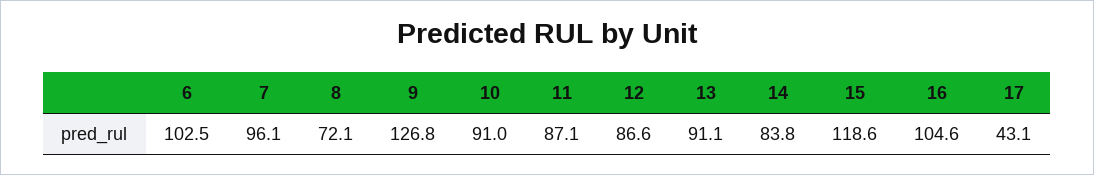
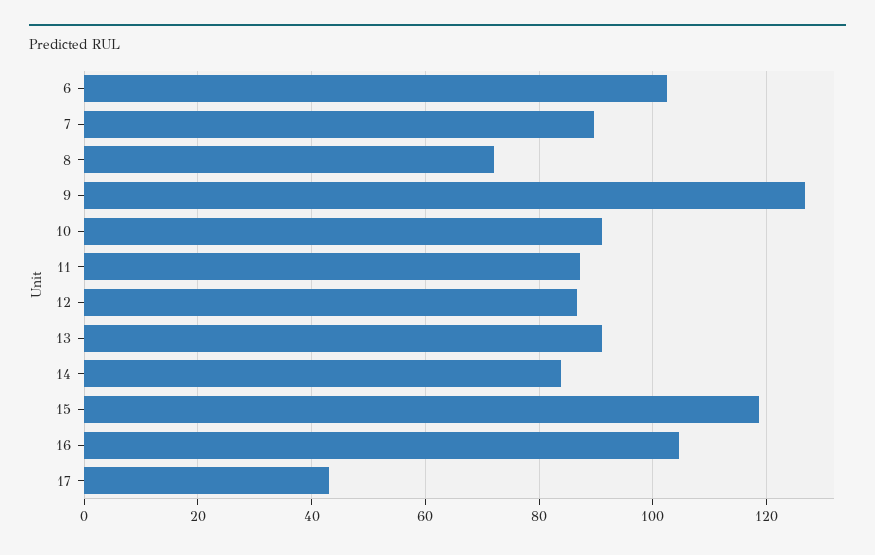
  {
    "6": 102.5,
-   "7": 96.1,
+   "7": 90,
    "8": 72.1,
    "9": 126.8,
    "10": 91,
    "11": 87.1,
    "12": 86.6,
    "13": 91.1,
    "14": 83.8,
    "15": 118.6,
    "16": 104.6,
    "17": 43.1
  }

